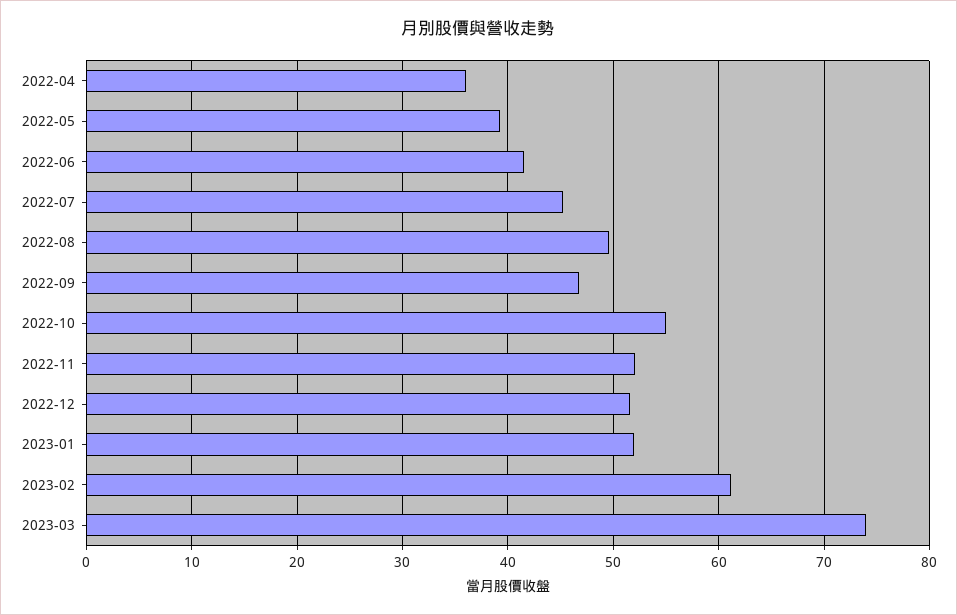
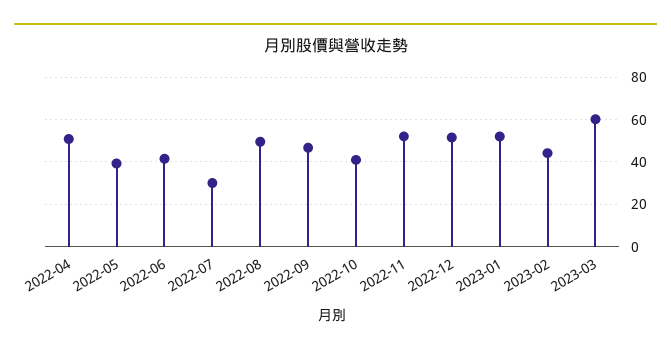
  {
-   "2022-04": 36,
+   "2022-04": 50,
    "2022-05": 39,
    "2022-06": 42,
-   "2022-07": 45,
+   "2022-07": 30,
    "2022-08": 50,
    "2022-09": 47,
-   "2022-10": 55,
+   "2022-10": 40,
    "2022-11": 52,
    "2022-12": 52,
    "2023-01": 52,
-   "2023-02": 61,
+   "2023-02": 45,
-   "2023-03": 74
+   "2023-03": 60
  }

